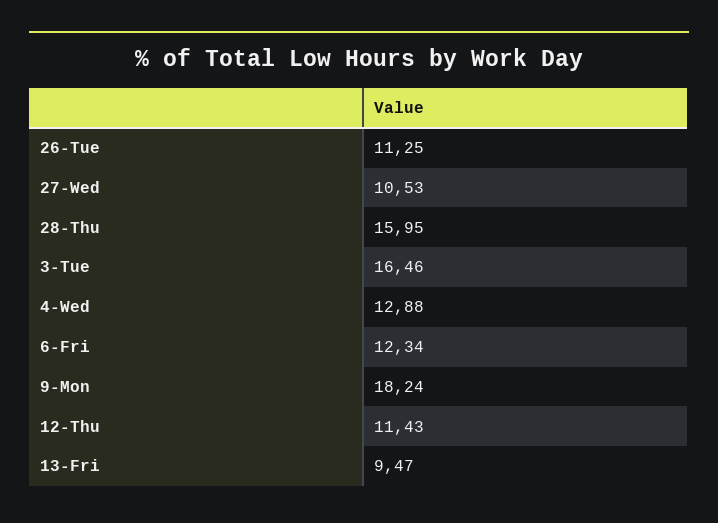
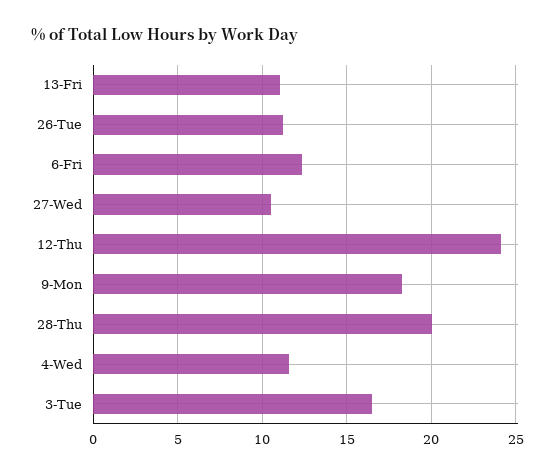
  {
    "26-Tue": 11.25,
    "27-Wed": 10.53,
-   "28-Thu": 15.95,
+   "28-Thu": 20,
    "3-Tue": 16.46,
-   "4-Wed": 12.88,
+   "4-Wed": 11.5,
    "6-Fri": 12.34,
    "9-Mon": 18.24,
-   "12-Thu": 11.43,
+   "12-Thu": 24,
-   "13-Fri": 9.47
+   "13-Fri": 11
  }

